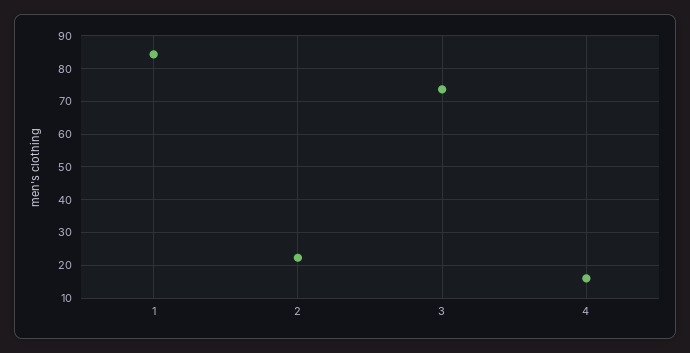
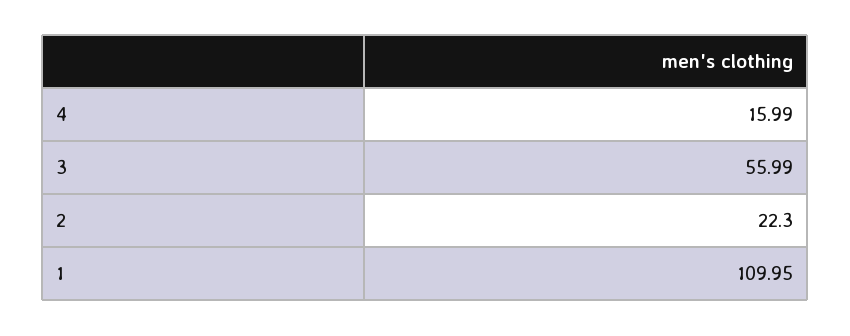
  {
-   "1": 84,
+   "1": 109.95,
    "2": 22.3,
-   "3": 74,
+   "3": 55.99,
    "4": 15.99
  }

